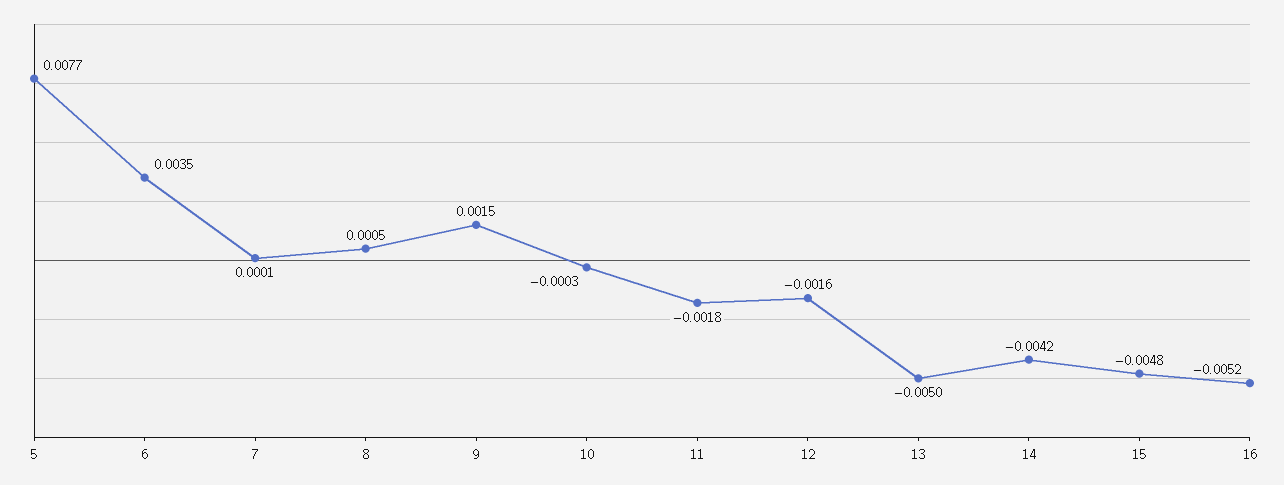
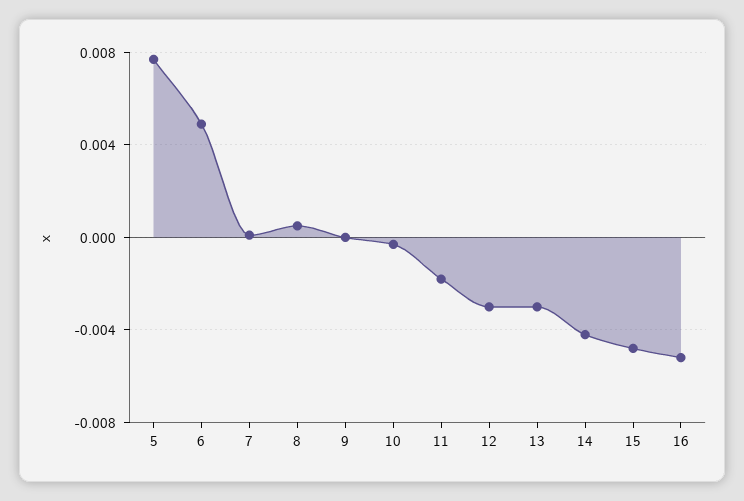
  {
    "5": 0.0077,
-   "6": 0.0035,
+   "6": 0.005,
    "7": 0.0001,
    "8": 0.0005,
-   "9": 0.0015,
+   "9": 0,
    "10": -0.0003,
    "11": -0.0018,
-   "12": -0.0016,
+   "12": -0.003,
-   "13": -0.005,
+   "13": -0.003,
    "14": -0.0042,
    "15": -0.0048,
    "16": -0.0052
  }

